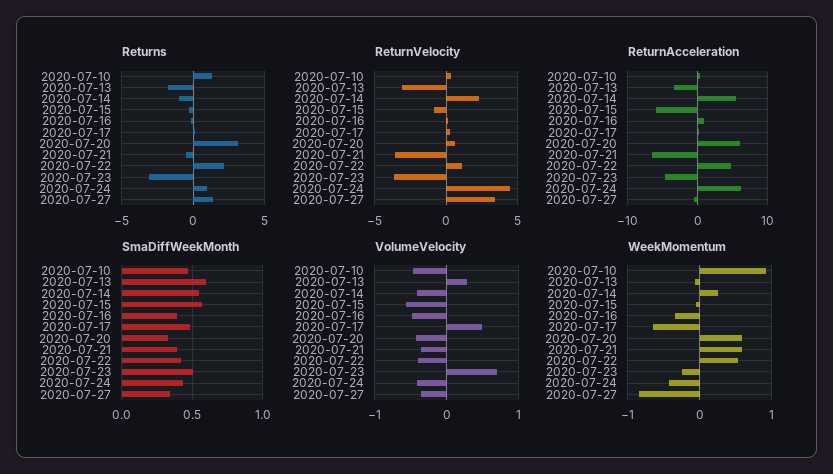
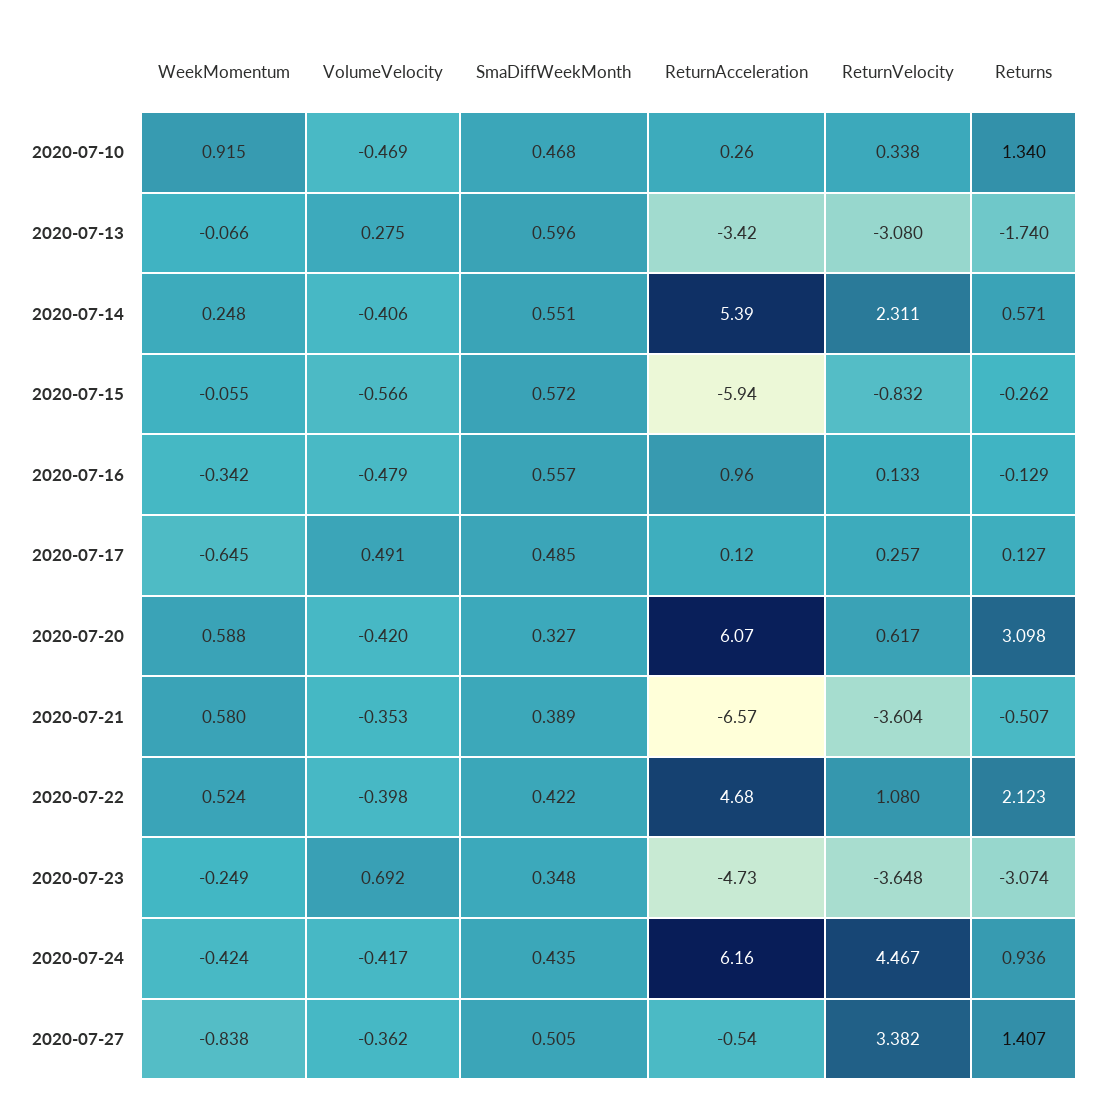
  {
    "Returns": {
      "2020-07-10": 1.34,
      "2020-07-13": -1.74,
-     "2020-07-14": -1,
+     "2020-07-14": 0.571,
      "2020-07-15": -0.262,
      "2020-07-16": -0.129,
      "2020-07-17": 0.127,
      "2020-07-20": 3.098,
      "2020-07-21": -0.507,
      "2020-07-22": 2.123,
      "2020-07-23": -3.074,
      "2020-07-24": 0.936,
      "2020-07-27": 1.407
    },
    "ReturnVelocity": {
      "2020-07-10": 0.338,
      "2020-07-13": -3.08,
      "2020-07-14": 2.311,
      "2020-07-15": -0.832,
      "2020-07-16": 0.133,
      "2020-07-17": 0.257,
      "2020-07-20": 0.617,
      "2020-07-21": -3.604,
      "2020-07-22": 1.08,
      "2020-07-23": -3.648,
      "2020-07-24": 4.467,
      "2020-07-27": 3.382
    },
    "ReturnAcceleration": {
      "2020-07-10": 0.26,
      "2020-07-13": -3.42,
      "2020-07-14": 5.39,
      "2020-07-15": -5.94,
      "2020-07-16": 0.96,
      "2020-07-17": 0.12,
      "2020-07-20": 6.07,
      "2020-07-21": -6.57,
      "2020-07-22": 4.68,
      "2020-07-23": -4.73,
      "2020-07-24": 6.16,
      "2020-07-27": -0.54
    },
    "SmaDiffWeekMonth": {
      "2020-07-10": 0.468,
      "2020-07-13": 0.596,
      "2020-07-14": 0.551,
      "2020-07-15": 0.572,
-     "2020-07-16": 0.4,
+     "2020-07-16": 0.557,
      "2020-07-17": 0.485,
      "2020-07-20": 0.327,
      "2020-07-21": 0.389,
      "2020-07-22": 0.422,
-     "2020-07-23": 0.5,
+     "2020-07-23": 0.348,
      "2020-07-24": 0.435,
-     "2020-07-27": 0.35
+     "2020-07-27": 0.505
    },
    "VolumeVelocity": {
      "2020-07-10": -0.469,
      "2020-07-13": 0.275,
      "2020-07-14": -0.406,
      "2020-07-15": -0.566,
      "2020-07-16": -0.479,
      "2020-07-17": 0.491,
      "2020-07-20": -0.42,
      "2020-07-21": -0.353,
      "2020-07-22": -0.398,
      "2020-07-23": 0.692,
      "2020-07-24": -0.417,
      "2020-07-27": -0.362
    },
    "WeekMomentum": {
      "2020-07-10": 0.915,
      "2020-07-13": -0.066,
      "2020-07-14": 0.248,
      "2020-07-15": -0.055,
      "2020-07-16": -0.342,
      "2020-07-17": -0.645,
      "2020-07-20": 0.588,
      "2020-07-21": 0.58,
      "2020-07-22": 0.524,
      "2020-07-23": -0.249,
      "2020-07-24": -0.424,
      "2020-07-27": -0.838
    }
  }

